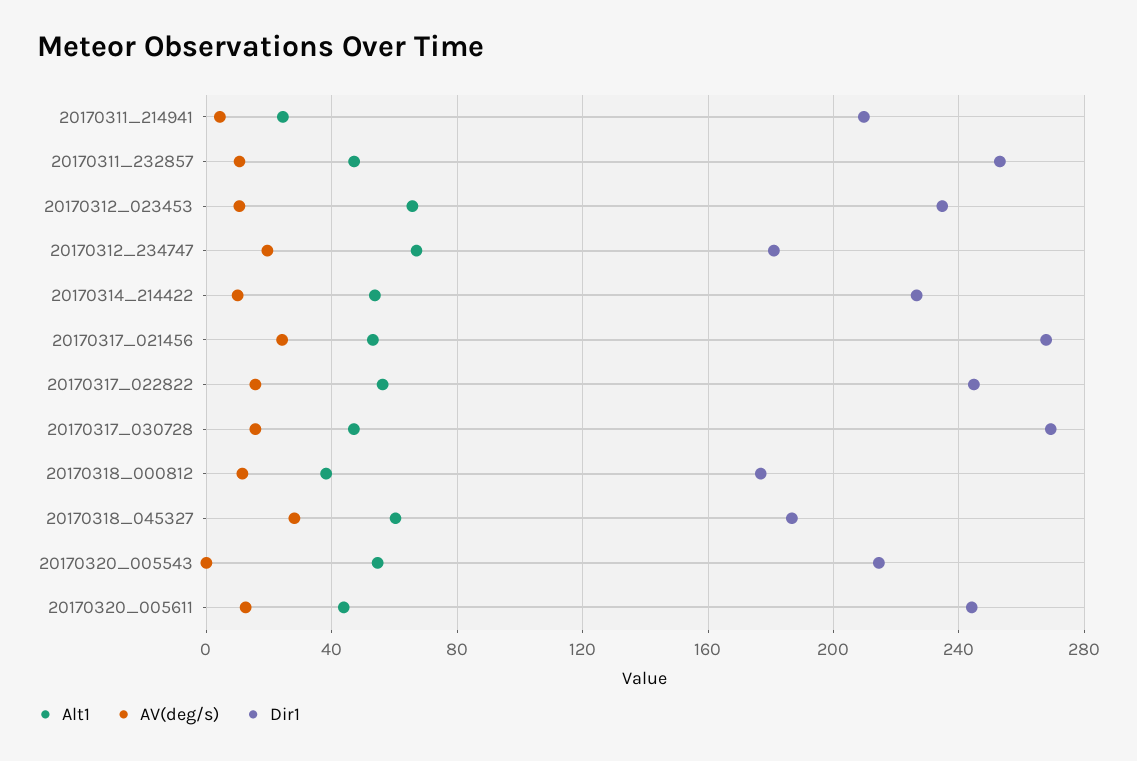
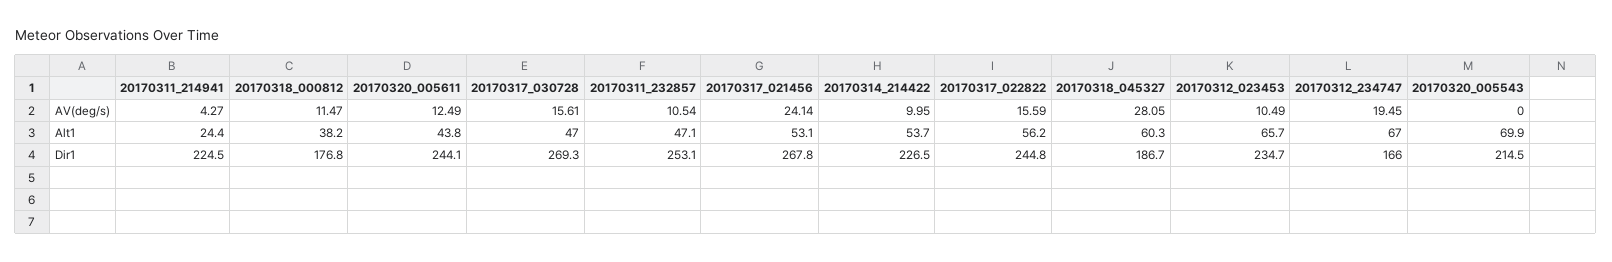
  {
    "Alt1": {
      "20170311_214941": 24.4,
      "20170311_232857": 47.1,
      "20170312_023453": 65.7,
      "20170312_234747": 67,
      "20170314_214422": 53.7,
      "20170317_021456": 53.1,
      "20170317_022822": 56.2,
      "20170317_030728": 47,
      "20170318_000812": 38.2,
      "20170318_045327": 60.3,
-     "20170320_005543": 55,
+     "20170320_005543": 69.9,
      "20170320_005611": 43.8
    },
    "AV(deg/s)": {
      "20170311_214941": 4.27,
      "20170311_232857": 10.54,
      "20170312_023453": 10.49,
      "20170312_234747": 19.45,
      "20170314_214422": 9.95,
      "20170317_021456": 24.14,
      "20170317_022822": 15.59,
      "20170317_030728": 15.61,
      "20170318_000812": 11.47,
      "20170318_045327": 28.05,
      "20170320_005543": 0,
      "20170320_005611": 12.49
    },
    "Dir1": {
-     "20170311_214941": 210,
+     "20170311_214941": 224.5,
      "20170311_232857": 253.1,
      "20170312_023453": 234.7,
-     "20170312_234747": 180,
+     "20170312_234747": 166,
      "20170314_214422": 226.5,
      "20170317_021456": 267.8,
      "20170317_022822": 244.8,
      "20170317_030728": 269.3,
      "20170318_000812": 176.8,
      "20170318_045327": 186.7,
      "20170320_005543": 214.5,
      "20170320_005611": 244.1
    }
  }

